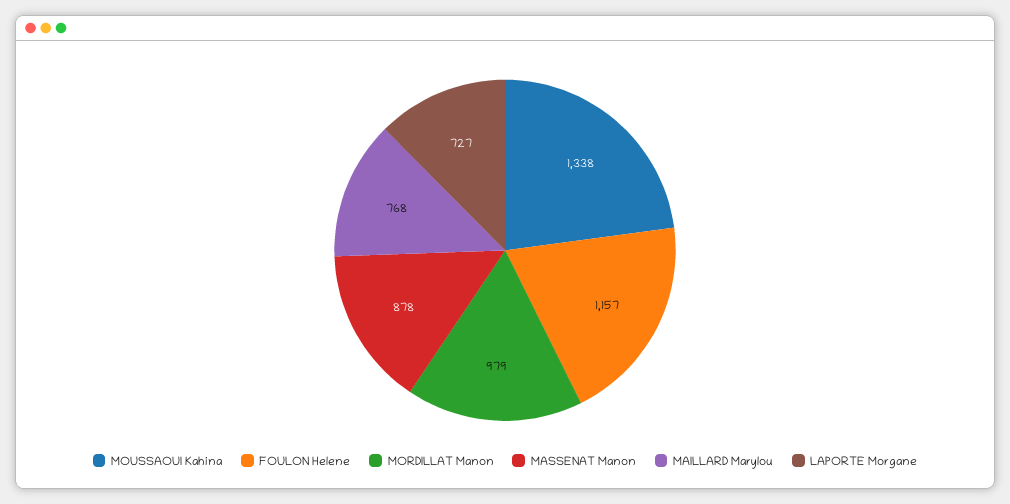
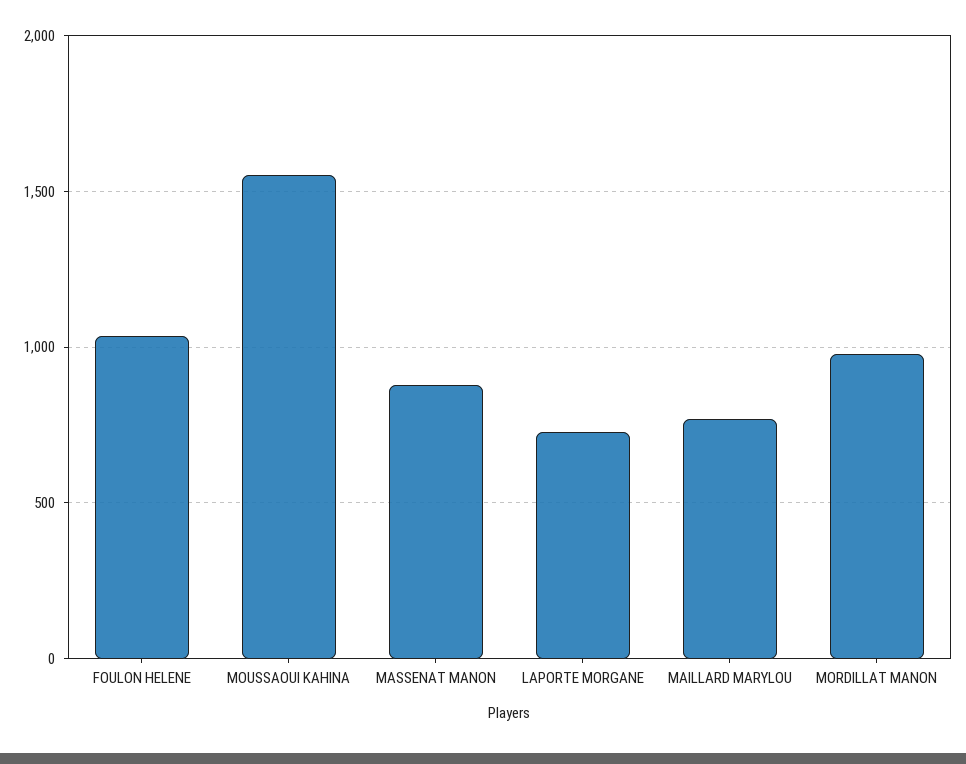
  {
-   "MOUSSAOUI Kahina": 1338,
+   "MOUSSAOUI Kahina": 1550,
-   "FOULON Helene": 1157,
+   "FOULON Helene": 1050,
    "MORDILLAT Manon": 979,
    "MASSENAT Manon": 878,
    "MAILLARD Marylou": 768,
    "LAPORTE Morgane": 727
  }

